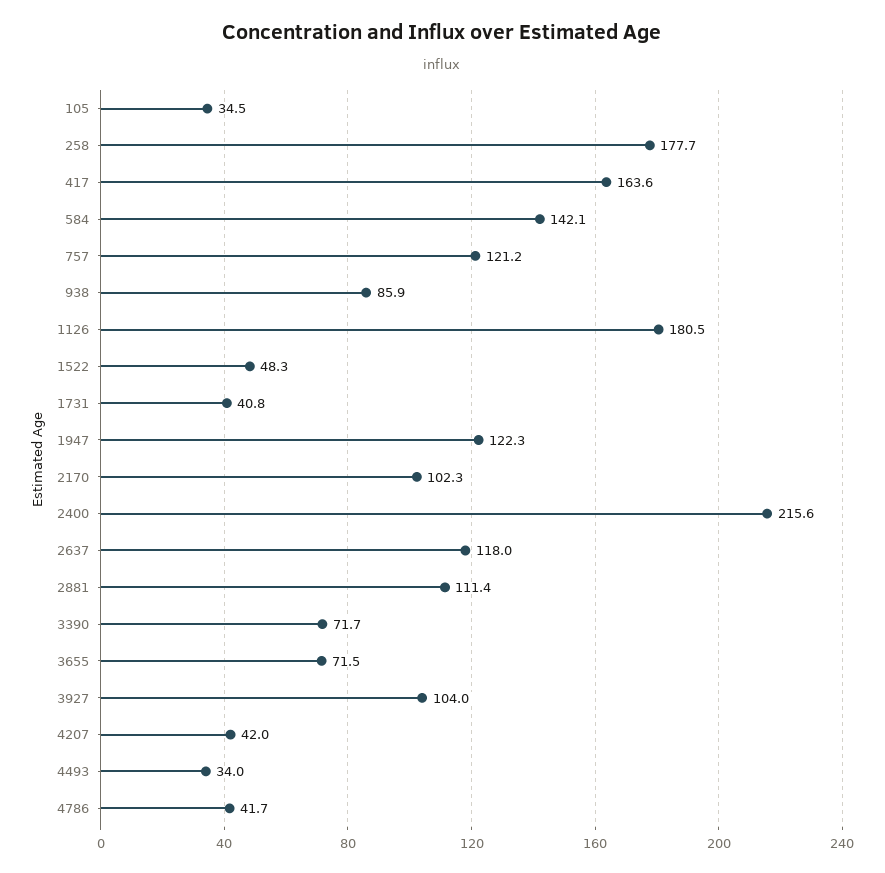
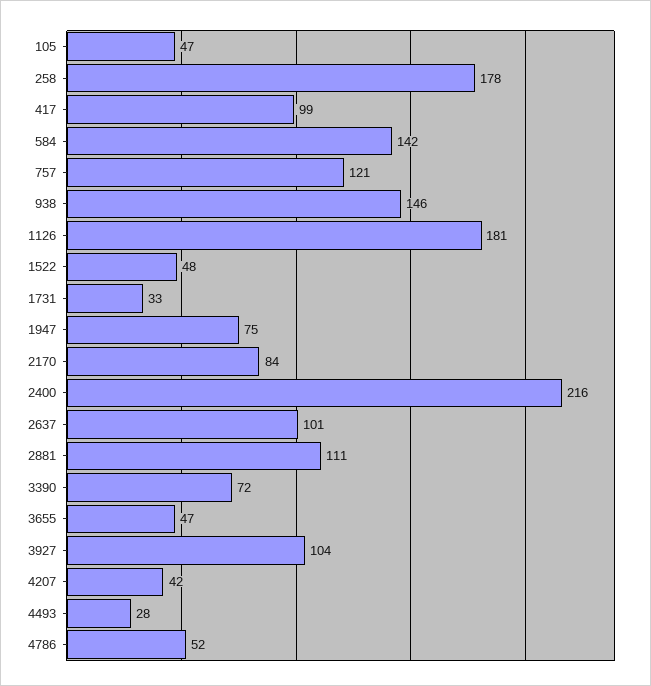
  {
-   "105": 34.5,
+   "105": 47,
    "258": 177.7,
-   "417": 163.6,
+   "417": 99,
    "584": 142.1,
    "757": 121.2,
-   "938": 85.9,
+   "938": 146,
    "1126": 180.5,
    "1522": 48.3,
-   "1731": 40.8,
+   "1731": 33,
-   "1947": 122.3,
+   "1947": 75,
-   "2170": 102.3,
+   "2170": 84,
    "2400": 215.6,
-   "2637": 118,
+   "2637": 101,
    "2881": 111.4,
    "3390": 71.7,
-   "3655": 71.5,
+   "3655": 47,
    "3927": 104,
    "4207": 42,
-   "4493": 34,
+   "4493": 28,
-   "4786": 41.7
+   "4786": 52
  }

